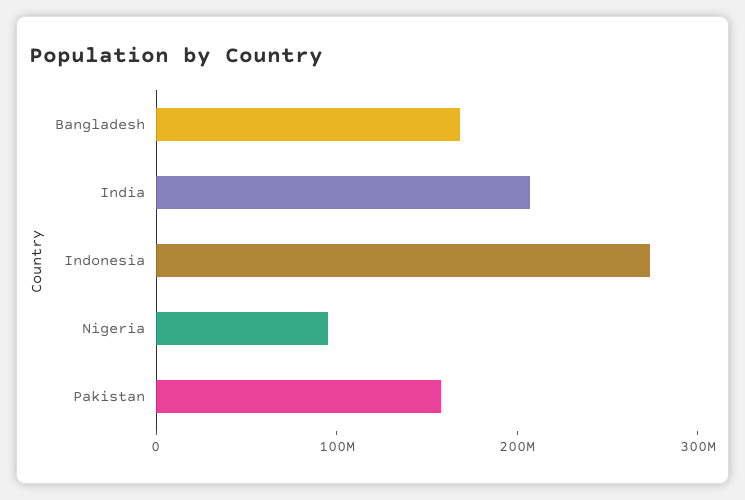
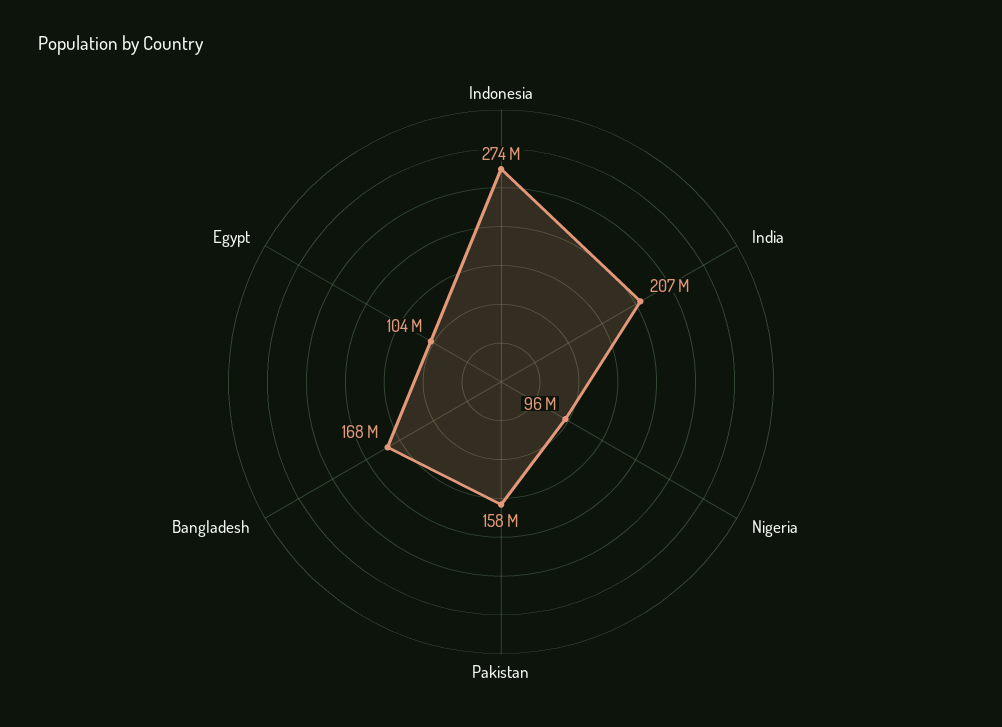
  {
    "Bangladesh": 168000000,
    "India": 207000000,
    "Indonesia": 274000000,
    "Nigeria": 96000000,
-   "Pakistan": 158000000
+   "Pakistan": 158000000,
+   "Egypt": 104000000
  }

